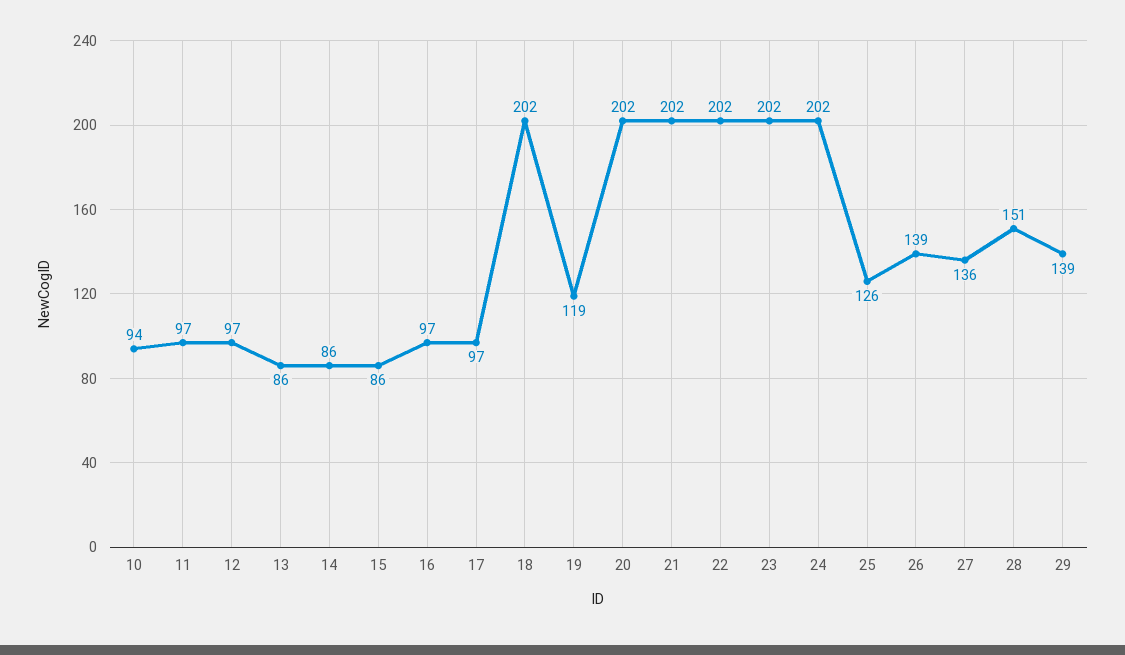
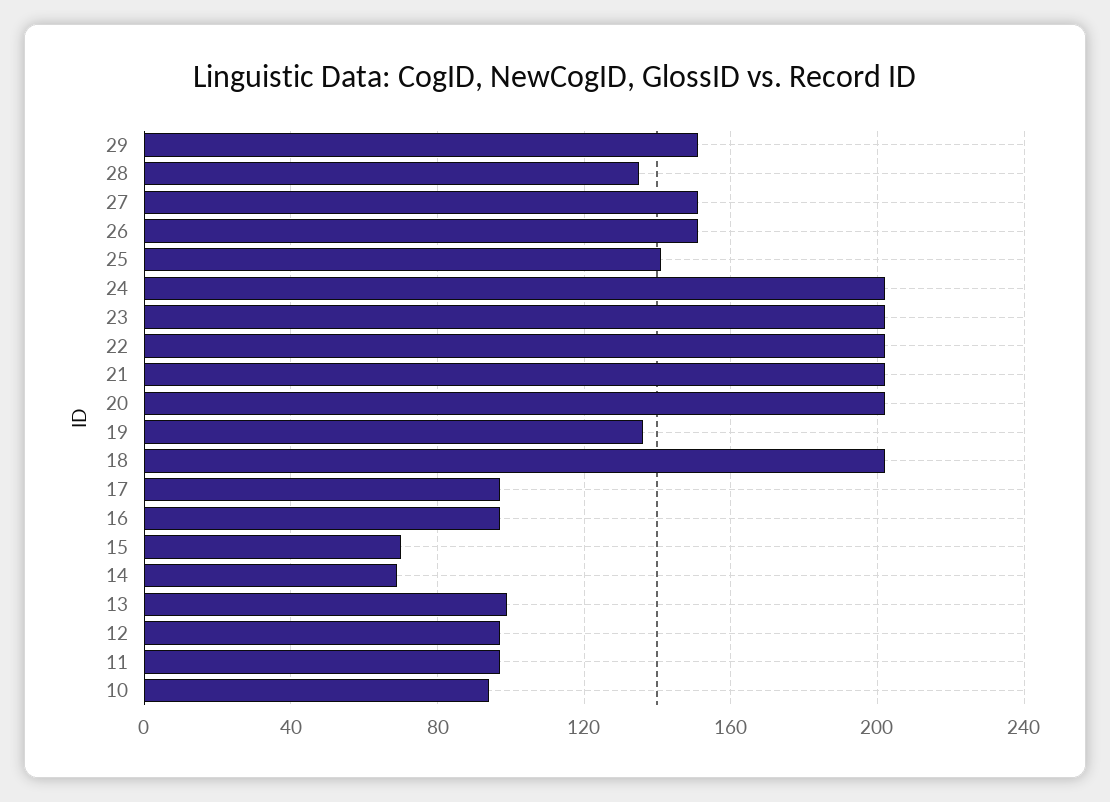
  {
    "10": 94,
    "11": 97,
    "12": 97,
-   "13": 86,
+   "13": 100,
-   "14": 86,
+   "14": 70,
-   "15": 86,
+   "15": 70,
    "16": 97,
    "17": 97,
    "18": 202,
-   "19": 119,
+   "19": 135,
    "20": 202,
    "21": 202,
    "22": 202,
    "23": 202,
    "24": 202,
-   "25": 126,
+   "25": 140,
-   "26": 139,
+   "26": 150,
-   "27": 136,
+   "27": 150,
-   "28": 151,
+   "28": 135,
-   "29": 139
+   "29": 150
  }

